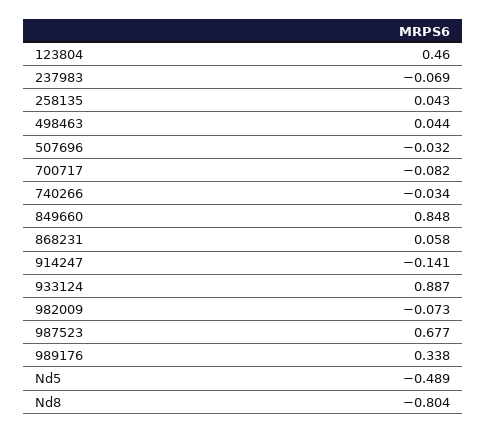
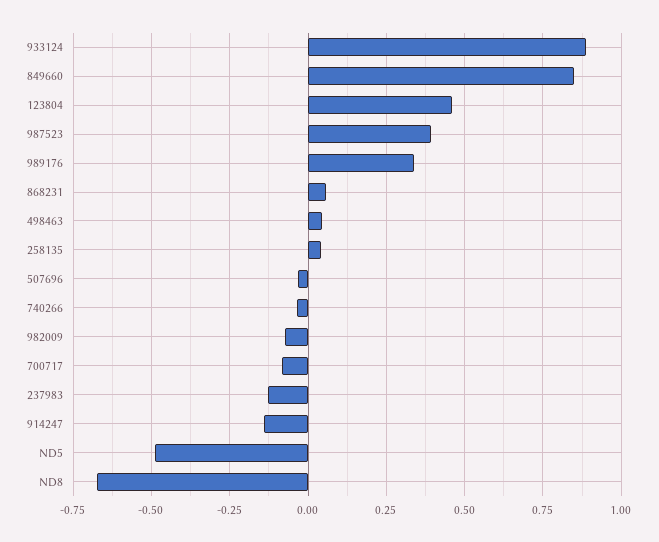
  {
    "123804": 0.46,
-   "237983": -0.069,
+   "237983": -0.125,
    "258135": 0.043,
    "498463": 0.044,
    "507696": -0.032,
    "700717": -0.082,
    "740266": -0.034,
    "849660": 0.848,
    "868231": 0.058,
    "914247": -0.141,
    "933124": 0.887,
    "982009": -0.073,
-   "987523": 0.677,
+   "987523": 0.4,
    "989176": 0.338,
    "Nd5": -0.489,
-   "Nd8": -0.804
+   "Nd8": -0.675
  }

